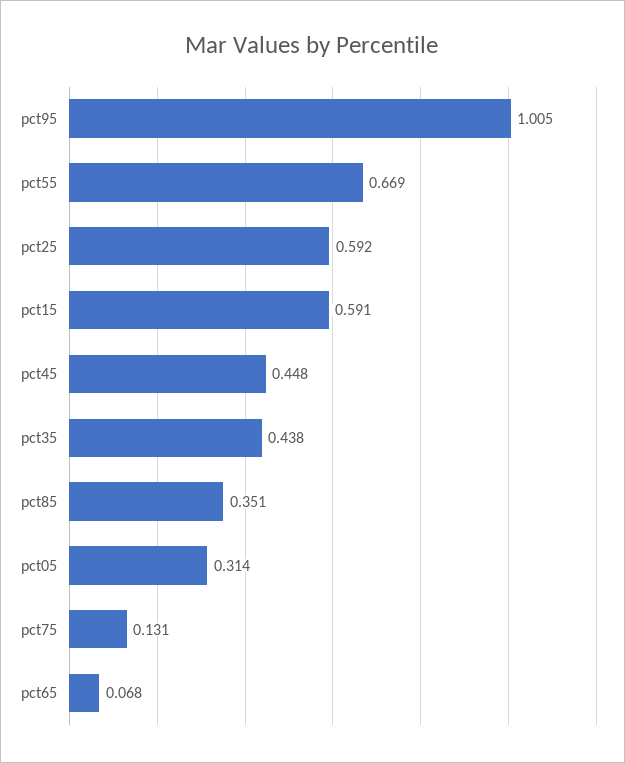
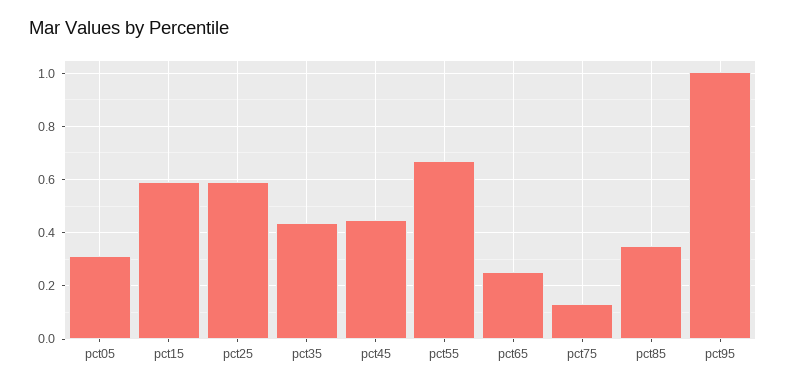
  {
    "pct95": 1.005,
    "pct55": 0.669,
    "pct25": 0.592,
    "pct15": 0.591,
    "pct45": 0.448,
    "pct35": 0.438,
    "pct85": 0.351,
    "pct05": 0.314,
    "pct75": 0.131,
-   "pct65": 0.068
+   "pct65": 0.25
  }

